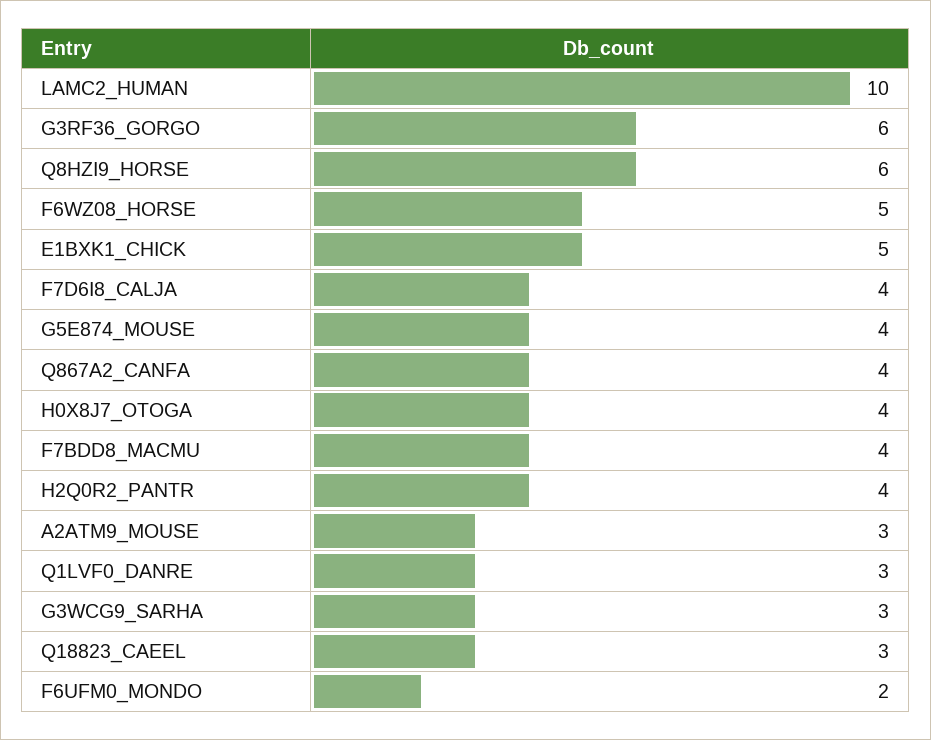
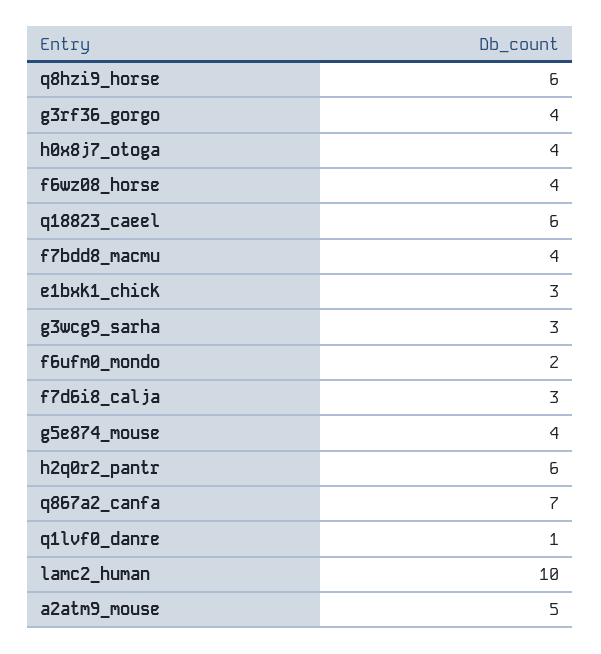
  {
    "LAMC2_HUMAN": 10,
-   "G3RF36_GORGO": 6,
+   "G3RF36_GORGO": 4,
    "Q8HZI9_HORSE": 6,
-   "F6WZ08_HORSE": 5,
+   "F6WZ08_HORSE": 4,
-   "E1BXK1_CHICK": 5,
+   "E1BXK1_CHICK": 3,
-   "F7D6I8_CALJA": 4,
+   "F7D6I8_CALJA": 3,
    "G5E874_MOUSE": 4,
-   "Q867A2_CANFA": 4,
+   "Q867A2_CANFA": 7,
    "H0X8J7_OTOGA": 4,
    "F7BDD8_MACMU": 4,
-   "H2Q0R2_PANTR": 4,
+   "H2Q0R2_PANTR": 6,
-   "A2ATM9_MOUSE": 3,
+   "A2ATM9_MOUSE": 5,
-   "Q1LVF0_DANRE": 3,
+   "Q1LVF0_DANRE": 1,
    "G3WCG9_SARHA": 3,
-   "Q18823_CAEEL": 3,
+   "Q18823_CAEEL": 6,
    "F6UFM0_MONDO": 2
  }

